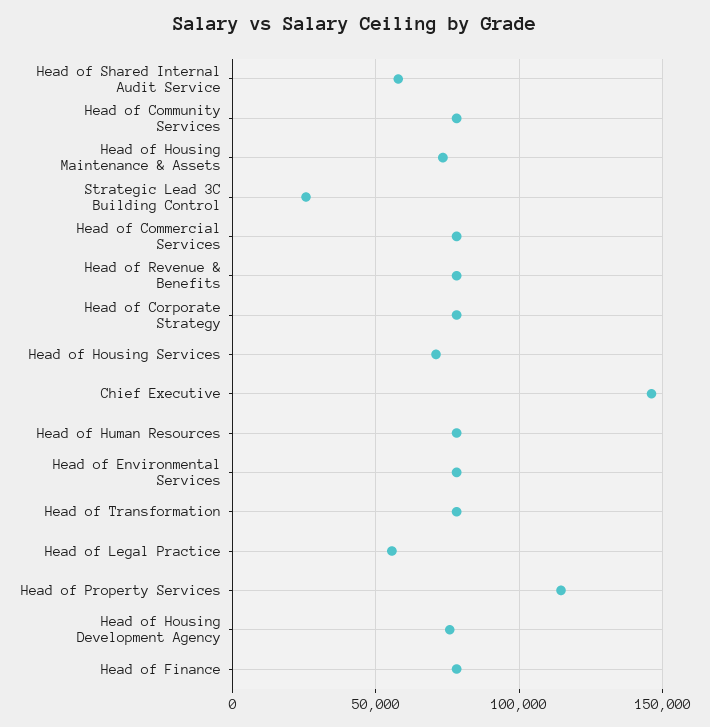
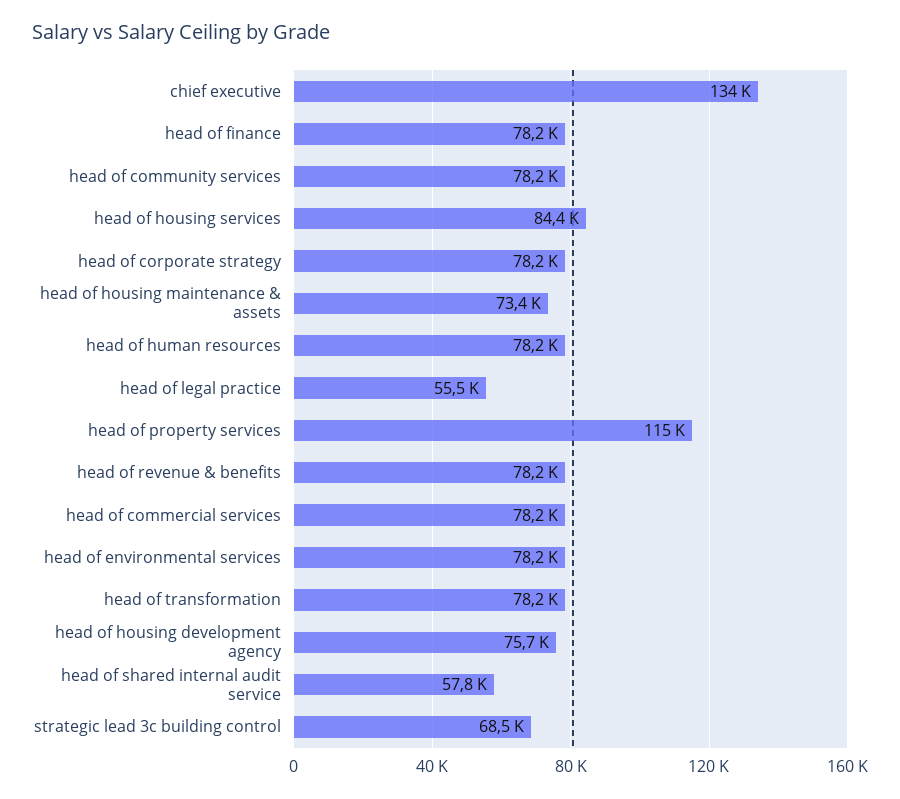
  {
    "Head of Shared Internal Audit Service": 57800,
    "Head of Community Services": 78200,
    "Head of Housing Maintenance & Assets": 73400,
-   "Strategic Lead 3C Building Control": 25000,
+   "Strategic Lead 3C Building Control": 68500,
    "Head of Commercial Services": 78200,
    "Head of Revenue & Benefits": 78200,
    "Head of Corporate Strategy": 78200,
-   "Head of Housing Services": 70000,
+   "Head of Housing Services": 84400,
-   "Chief Executive": 145000,
+   "Chief Executive": 134000,
    "Head of Human Resources": 78200,
    "Head of Environmental Services": 78200,
    "Head of Transformation": 78200,
    "Head of Legal Practice": 55500,
    "Head of Property Services": 115000,
    "Head of Housing Development Agency": 75700,
    "Head of Finance": 78200
  }

